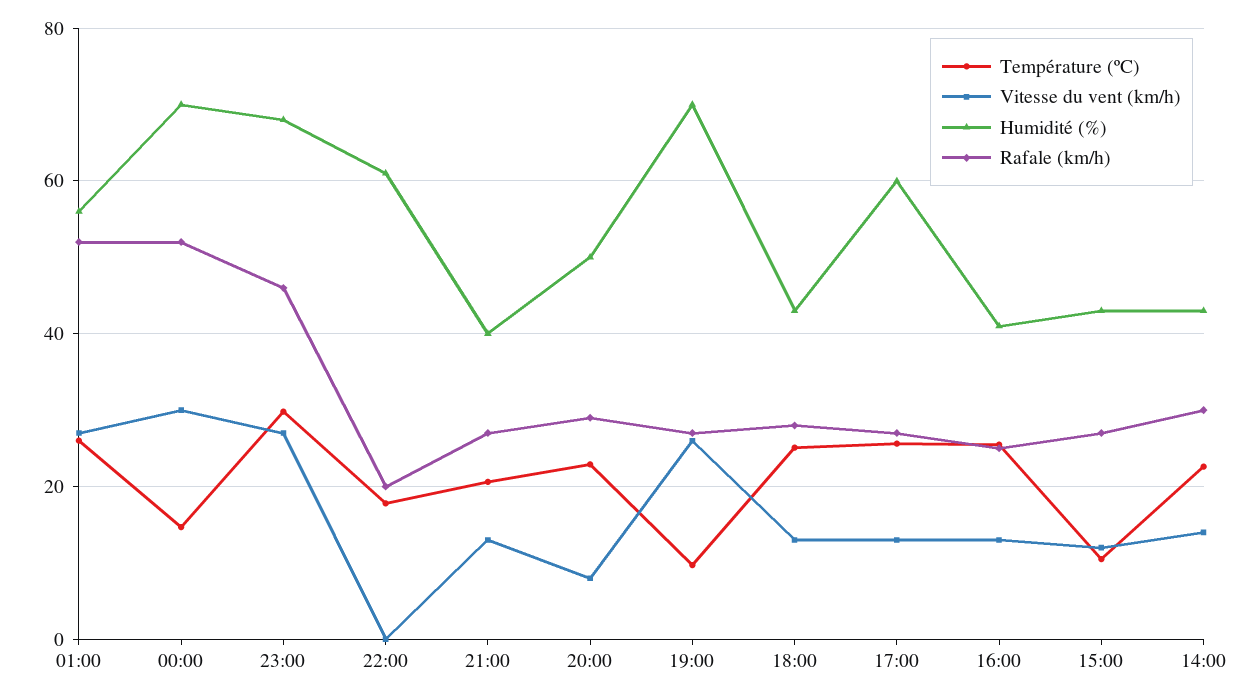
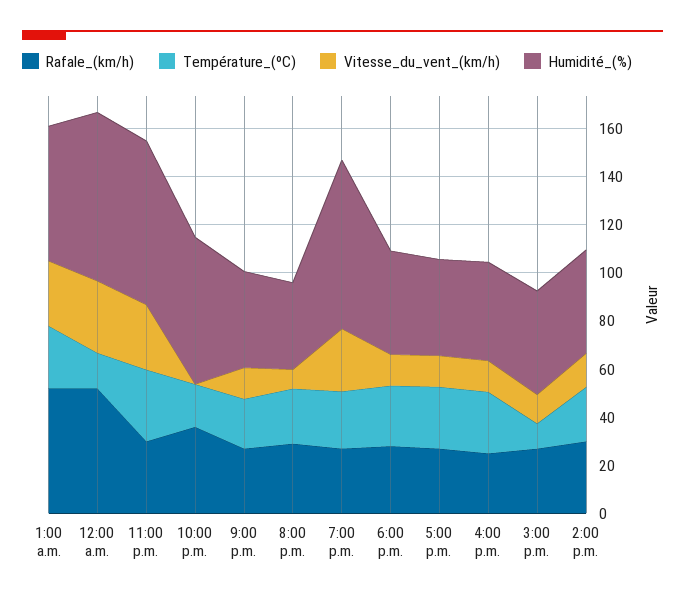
  {
    "Température (ºC)": {
      "01:00": 26,
      "00:00": 14,
      "23:00": 30,
      "22:00": 18,
      "21:00": 20,
      "20:00": 22,
-     "19:00": 10,
+     "19:00": 25,
      "18:00": 26,
      "17:00": 26,
      "16:00": 26,
      "15:00": 10,
      "14:00": 22
    },
    "Vitesse du vent (km/h)": {
      "01:00": 28,
      "00:00": 30,
      "23:00": 28,
      "22:00": 0,
      "21:00": 14,
      "20:00": 8,
      "19:00": 26,
      "18:00": 14,
      "17:00": 14,
      "16:00": 14,
      "15:00": 12,
      "14:00": 14
    },
    "Humidité (%)": {
      "01:00": 56,
      "00:00": 70,
      "23:00": 68,
      "22:00": 62,
      "21:00": 40,
-     "20:00": 50,
+     "20:00": 35,
      "19:00": 70,
      "18:00": 44,
-     "17:00": 60,
+     "17:00": 40,
      "16:00": 42,
      "15:00": 44,
      "14:00": 44
    },
    "Rafale (km/h)": {
      "01:00": 52,
      "00:00": 52,
-     "23:00": 46,
+     "23:00": 30,
-     "22:00": 20,
+     "22:00": 35,
      "21:00": 28,
      "20:00": 30,
      "19:00": 28,
      "18:00": 28,
      "17:00": 28,
      "16:00": 26,
      "15:00": 28,
      "14:00": 30
    }
  }

